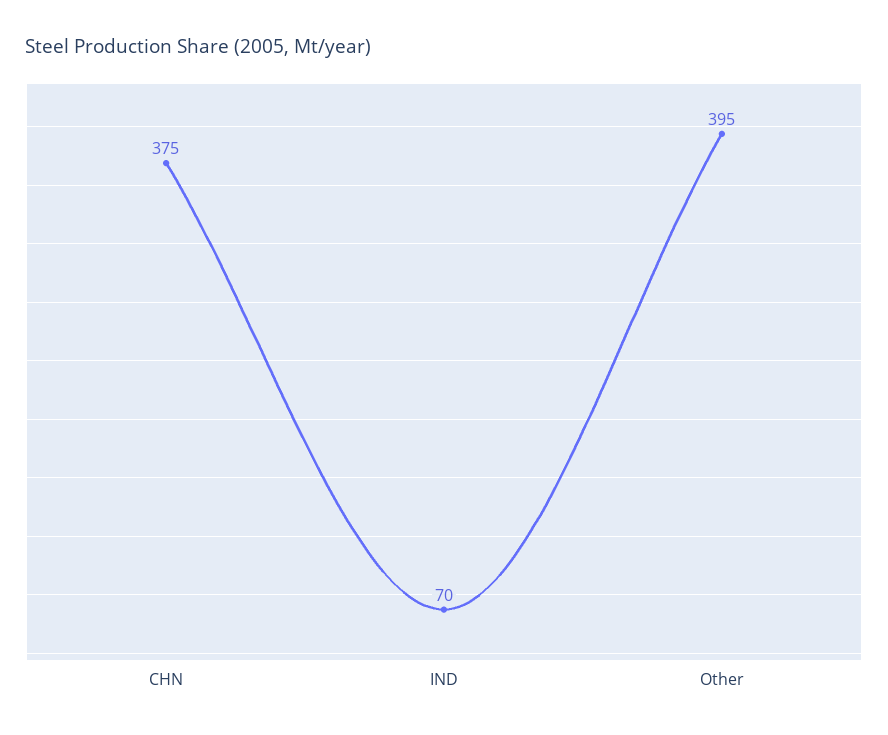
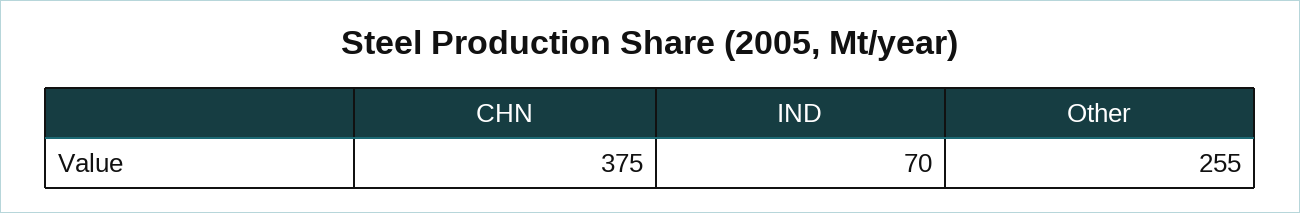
  {
    "CHN": 375,
    "IND": 70,
-   "Other": 395
+   "Other": 255
  }

